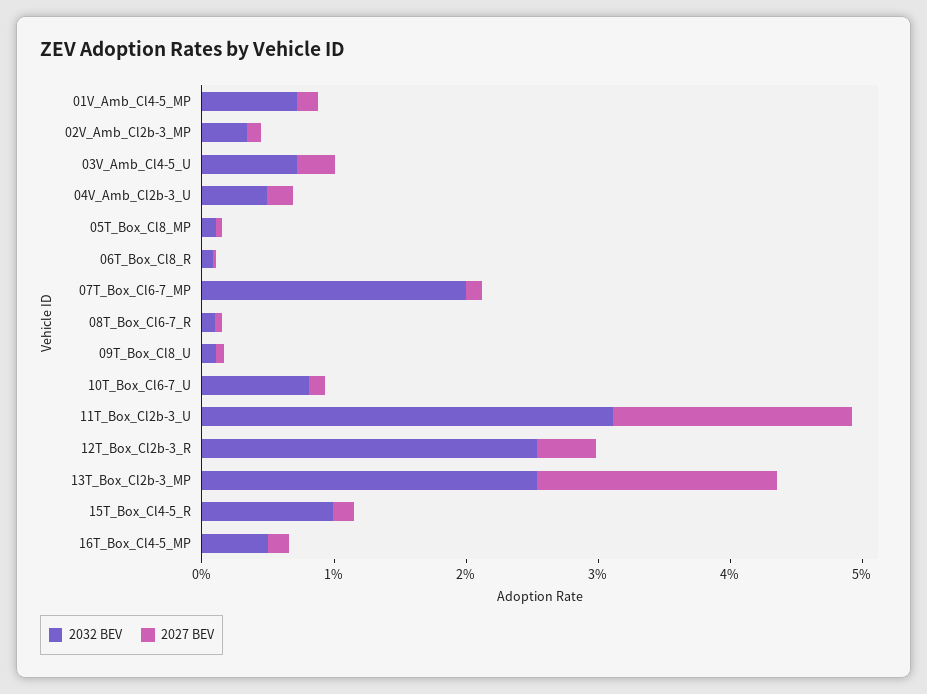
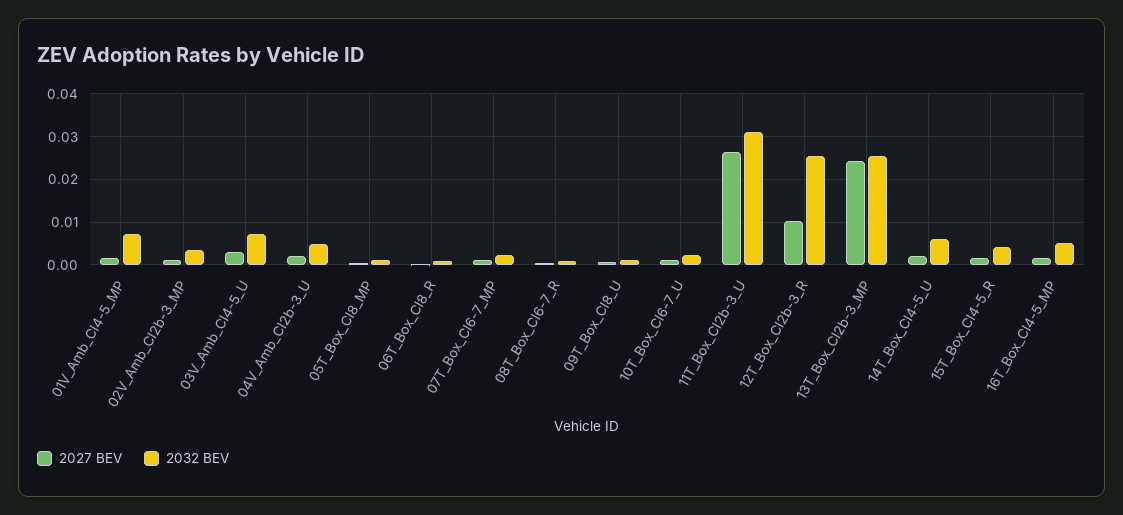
  {
    "2032 BEV": {
      "01V_Amb_Cl4-5_MP": 0.008,
      "02V_Amb_Cl2b-3_MP": 0.004,
      "03V_Amb_Cl4-5_U": 0.008,
      "04V_Amb_Cl2b-3_U": 0.004,
      "05T_Box_Cl8_MP": 0.002,
      "06T_Box_Cl8_R": 0,
-     "07T_Box_Cl6-7_MP": 0.02,
+     "07T_Box_Cl6-7_MP": 0.002,
      "08T_Box_Cl6-7_R": 0.002,
      "09T_Box_Cl8_U": 0.002,
-     "10T_Box_Cl6-7_U": 0.008,
+     "10T_Box_Cl6-7_U": 0.002,
      "11T_Box_Cl2b-3_U": 0.032,
      "12T_Box_Cl2b-3_R": 0.026,
      "13T_Box_Cl2b-3_MP": 0.026,
-     "15T_Box_Cl4-5_R": 0.01,
+     "15T_Box_Cl4-5_R": 0.004,
-     "16T_Box_Cl4-5_MP": 0.006
+     "16T_Box_Cl4-5_MP": 0.006,
+     "14T_Box_Cl4-5_U": 0.006
    },
    "2027 BEV": {
      "01V_Amb_Cl4-5_MP": 0.002,
      "02V_Amb_Cl2b-3_MP": 0.002,
      "03V_Amb_Cl4-5_U": 0.002,
      "04V_Amb_Cl2b-3_U": 0.002,
      "05T_Box_Cl8_MP": 0,
      "06T_Box_Cl8_R": 0,
      "07T_Box_Cl6-7_MP": 0.002,
      "08T_Box_Cl6-7_R": 0,
      "09T_Box_Cl8_U": 0,
      "10T_Box_Cl6-7_U": 0.002,
-     "11T_Box_Cl2b-3_U": 0.018,
+     "11T_Box_Cl2b-3_U": 0.026,
-     "12T_Box_Cl2b-3_R": 0.004,
+     "12T_Box_Cl2b-3_R": 0.01,
-     "13T_Box_Cl2b-3_MP": 0.018,
+     "13T_Box_Cl2b-3_MP": 0.024,
      "15T_Box_Cl4-5_R": 0.002,
-     "16T_Box_Cl4-5_MP": 0.002
+     "16T_Box_Cl4-5_MP": 0.002,
+     "14T_Box_Cl4-5_U": 0.002
    }
  }

